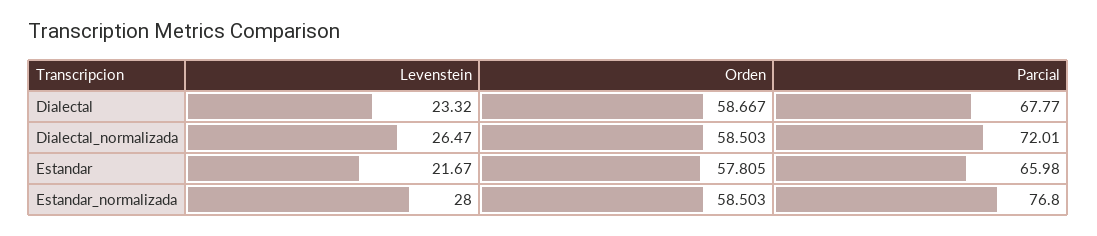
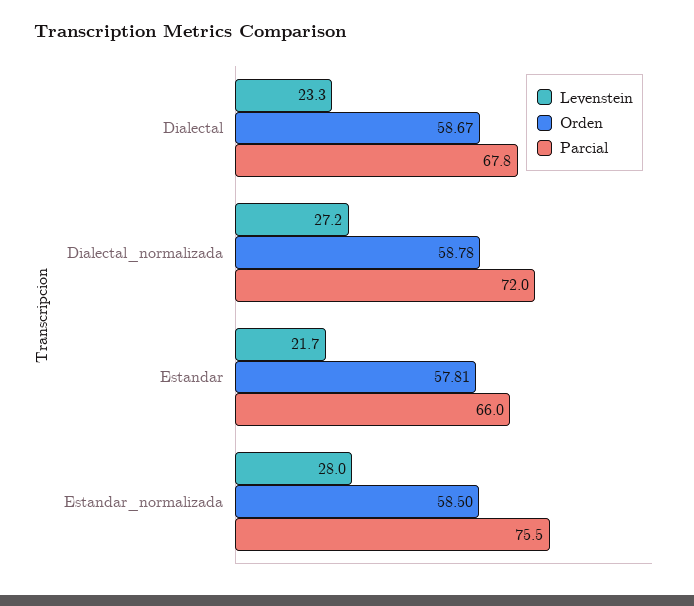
  {
    "Levenstein": {
      "Dialectal": 23.32,
-     "Dialectal_normalizada": 26.47,
+     "Dialectal_normalizada": 27.2,
      "Estandar": 21.67,
      "Estandar_normalizada": 28
    },
    "Orden": {
      "Dialectal": 58.667,
-     "Dialectal_normalizada": 58.503,
+     "Dialectal_normalizada": 58.78,
      "Estandar": 57.805,
      "Estandar_normalizada": 58.503
    },
    "Parcial": {
      "Dialectal": 67.77,
      "Dialectal_normalizada": 72.01,
      "Estandar": 65.98,
-     "Estandar_normalizada": 76.8
+     "Estandar_normalizada": 75.5
    }
  }

